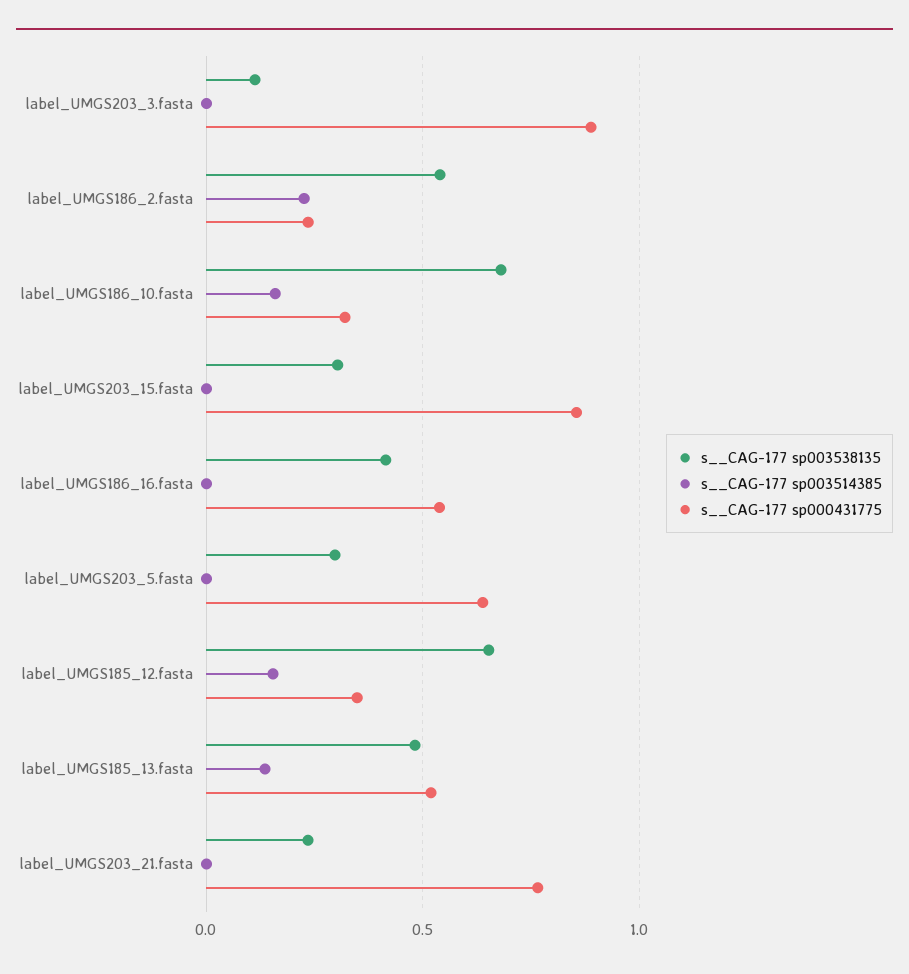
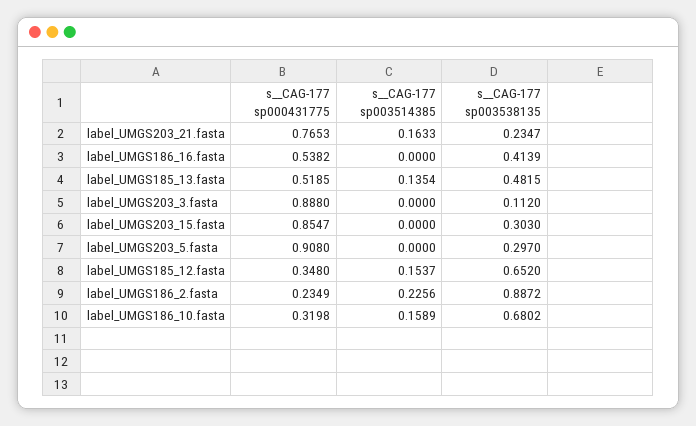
  {
    "s__CAG-177 sp003538135": {
      "label_UMGS203_3.fasta": 0.112,
-     "label_UMGS186_2.fasta": 0.55,
+     "label_UMGS186_2.fasta": 0.8872,
      "label_UMGS186_10.fasta": 0.6802,
      "label_UMGS203_15.fasta": 0.303,
      "label_UMGS186_16.fasta": 0.4139,
      "label_UMGS203_5.fasta": 0.297,
      "label_UMGS185_12.fasta": 0.652,
      "label_UMGS185_13.fasta": 0.4815,
      "label_UMGS203_21.fasta": 0.2347
    },
    "s__CAG-177 sp003514385": {
      "label_UMGS203_3.fasta": 0,
      "label_UMGS186_2.fasta": 0.2256,
      "label_UMGS186_10.fasta": 0.1589,
      "label_UMGS203_15.fasta": 0,
      "label_UMGS186_16.fasta": 0,
      "label_UMGS203_5.fasta": 0,
      "label_UMGS185_12.fasta": 0.1537,
      "label_UMGS185_13.fasta": 0.1354,
-     "label_UMGS203_21.fasta": 0
+     "label_UMGS203_21.fasta": 0.1633
    },
    "s__CAG-177 sp000431775": {
      "label_UMGS203_3.fasta": 0.888,
      "label_UMGS186_2.fasta": 0.2349,
      "label_UMGS186_10.fasta": 0.3198,
      "label_UMGS203_15.fasta": 0.8547,
      "label_UMGS186_16.fasta": 0.5382,
-     "label_UMGS203_5.fasta": 0.65,
+     "label_UMGS203_5.fasta": 0.908,
      "label_UMGS185_12.fasta": 0.348,
      "label_UMGS185_13.fasta": 0.5185,
      "label_UMGS203_21.fasta": 0.7653
    }
  }

